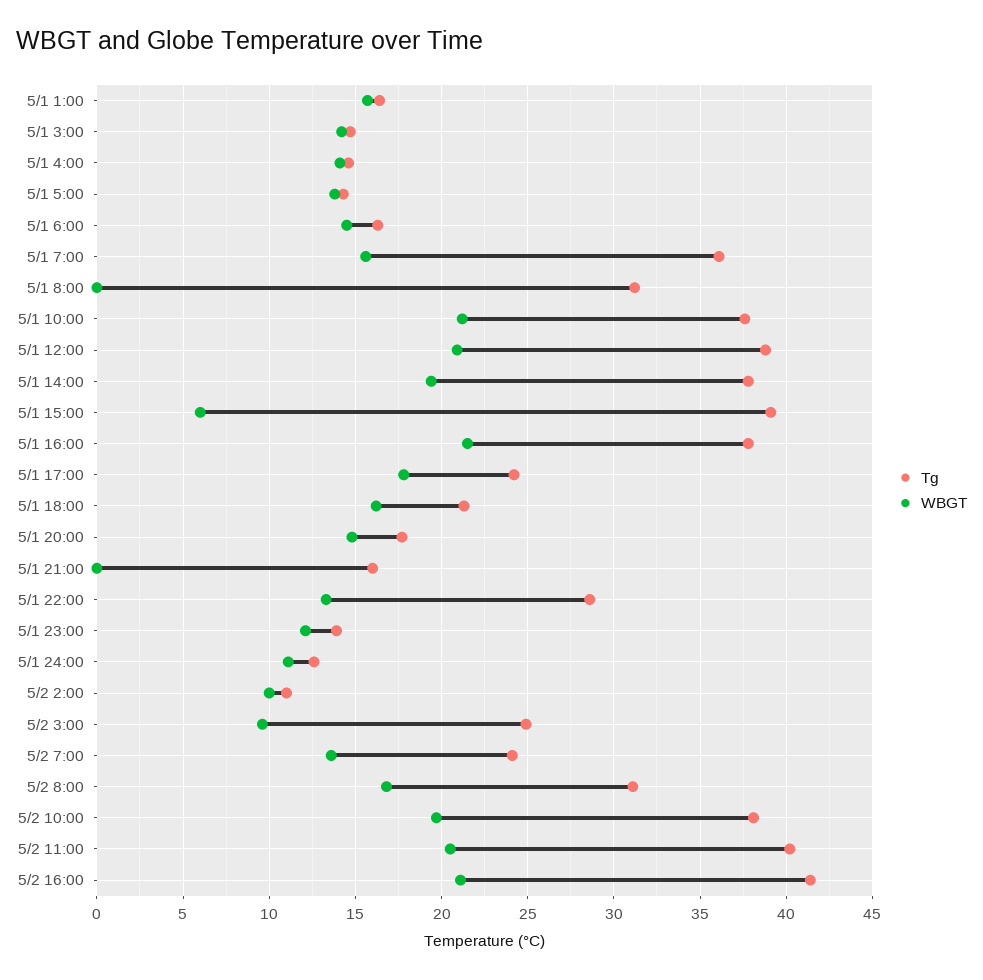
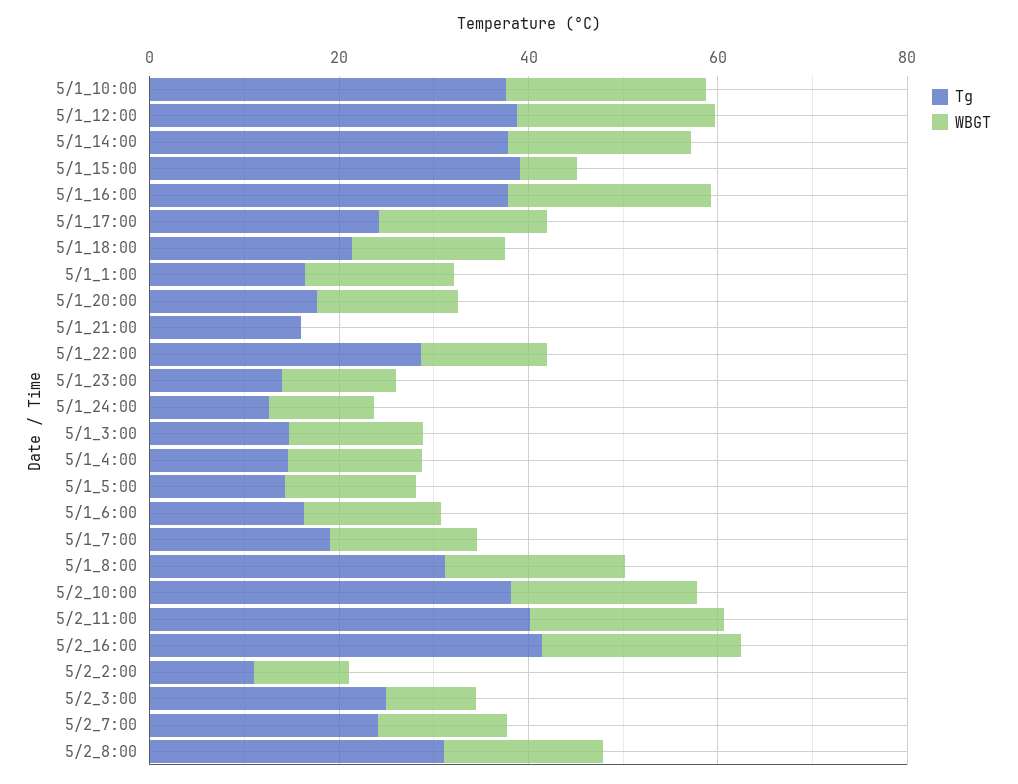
  {
    "Tg": {
      "5/1 1:00": 16.5,
      "5/1 3:00": 14.5,
      "5/1 4:00": 14.5,
      "5/1 5:00": 14.5,
      "5/1 6:00": 16.5,
-     "5/1 7:00": 36,
+     "5/1 7:00": 20,
      "5/1 8:00": 31,
      "5/1 10:00": 37.5,
      "5/1 12:00": 39,
      "5/1 14:00": 38,
      "5/1 15:00": 39,
      "5/1 16:00": 38,
      "5/1 17:00": 24,
      "5/1 18:00": 21.5,
      "5/1 20:00": 17.5,
      "5/1 21:00": 16,
      "5/1 22:00": 28.5,
      "5/1 23:00": 14,
      "5/1 24:00": 12.5,
      "5/2 2:00": 11,
      "5/2 3:00": 25,
      "5/2 7:00": 24,
      "5/2 8:00": 31,
      "5/2 10:00": 38,
      "5/2 11:00": 40,
      "5/2 16:00": 41.5
    },
    "WBGT": {
      "5/1 1:00": 15.5,
      "5/1 3:00": 14,
      "5/1 4:00": 14,
      "5/1 5:00": 14,
      "5/1 6:00": 14.5,
      "5/1 7:00": 15.5,
-     "5/1 8:00": 0,
+     "5/1 8:00": 20,
      "5/1 10:00": 21,
      "5/1 12:00": 21,
      "5/1 14:00": 19.5,
      "5/1 15:00": 6,
      "5/1 16:00": 21.5,
      "5/1 17:00": 18,
      "5/1 18:00": 16,
      "5/1 20:00": 15,
      "5/1 21:00": 0,
      "5/1 22:00": 13.5,
      "5/1 23:00": 12,
      "5/1 24:00": 11,
      "5/2 2:00": 10,
      "5/2 3:00": 9.5,
      "5/2 7:00": 13.5,
      "5/2 8:00": 17,
      "5/2 10:00": 19.5,
      "5/2 11:00": 20.5,
      "5/2 16:00": 21
    }
  }

